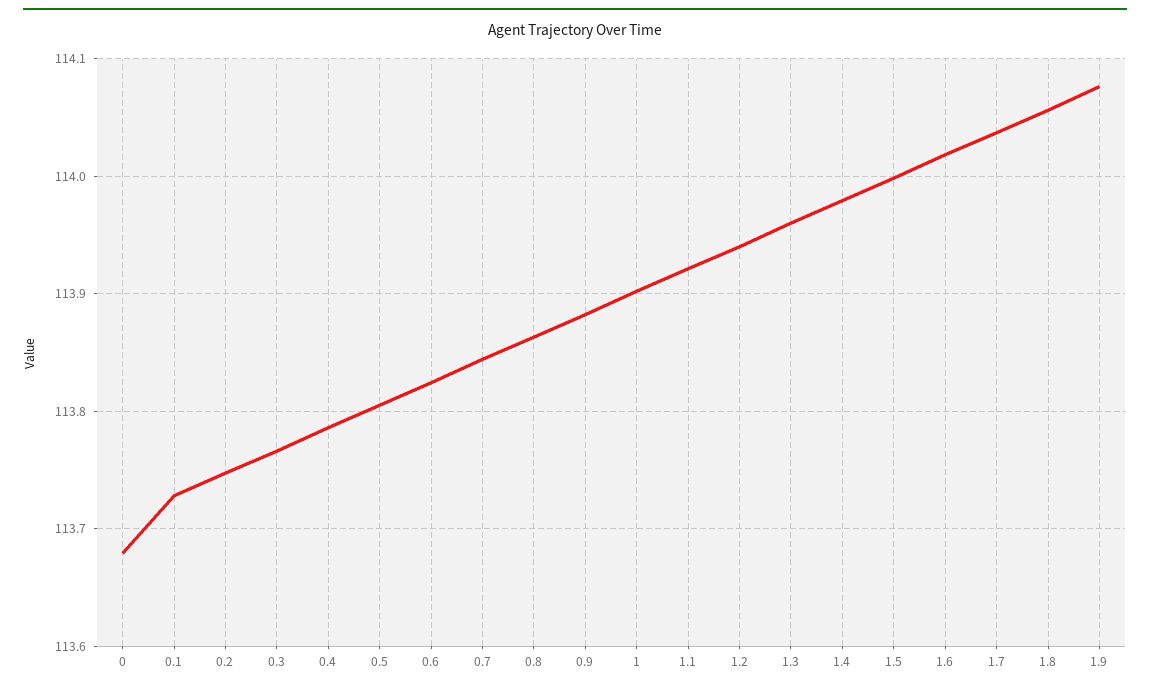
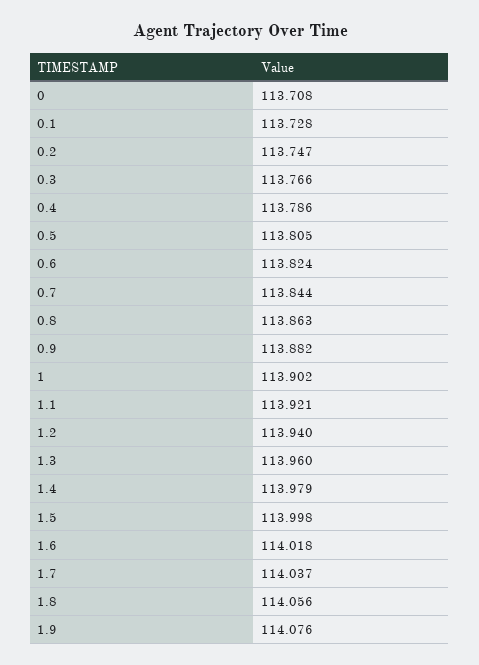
  {
-   "0": 113.68,
+   "0": 113.708,
    "0.1": 113.728,
    "0.2": 113.747,
    "0.3": 113.766,
    "0.4": 113.786,
    "0.5": 113.805,
    "0.6": 113.824,
    "0.7": 113.844,
    "0.8": 113.863,
    "0.9": 113.882,
    "1": 113.902,
    "1.1": 113.921,
    "1.2": 113.94,
    "1.3": 113.96,
    "1.4": 113.979,
    "1.5": 113.998,
    "1.6": 114.018,
    "1.7": 114.037,
    "1.8": 114.056,
    "1.9": 114.076
  }

